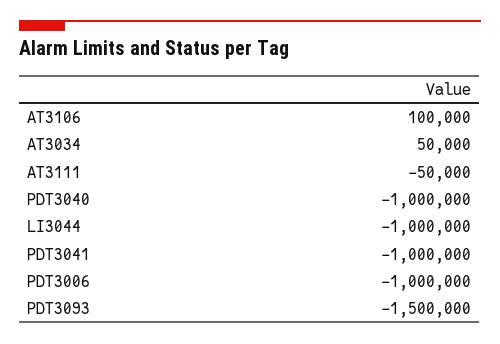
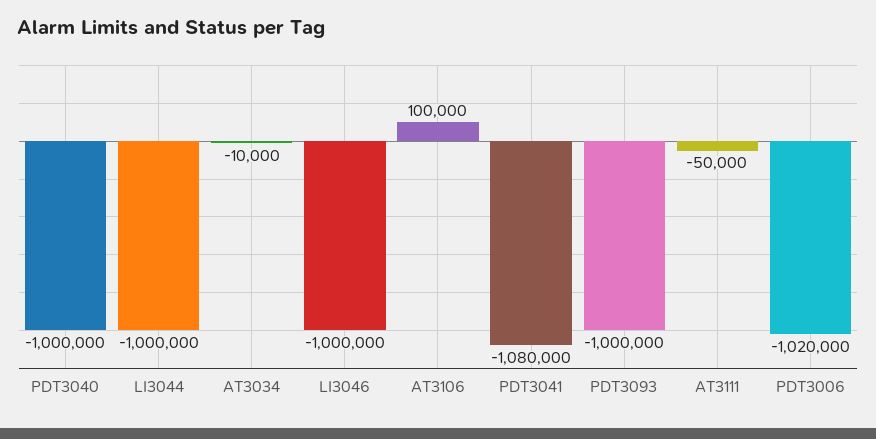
  {
    "AT3106": 100000,
-   "AT3034": 50000,
+   "AT3034": -10000,
    "AT3111": -50000,
    "PDT3040": -1000000,
    "LI3044": -1000000,
-   "PDT3041": -1000000,
+   "PDT3041": -1080000,
-   "PDT3006": -1000000,
+   "PDT3006": -1020000,
-   "PDT3093": -1500000
+   "PDT3093": -1000000,
+   "LI3046": -1000000
  }

